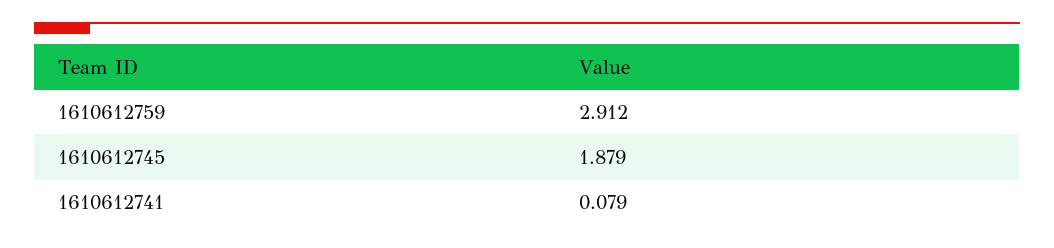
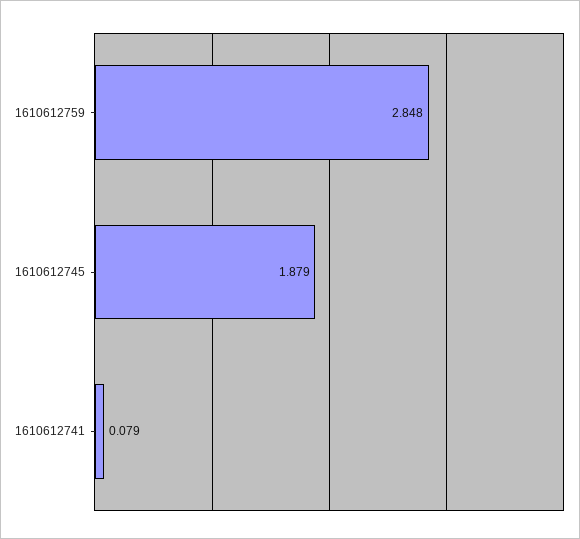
  {
-   "1610612759": 2.912,
+   "1610612759": 2.848,
    "1610612745": 1.879,
    "1610612741": 0.079
  }

